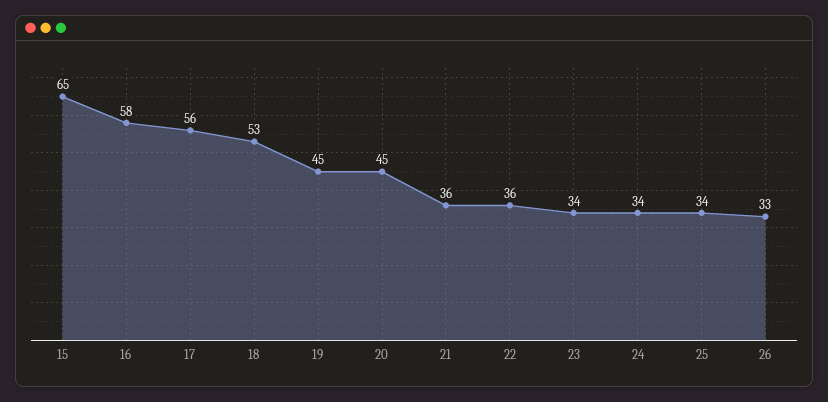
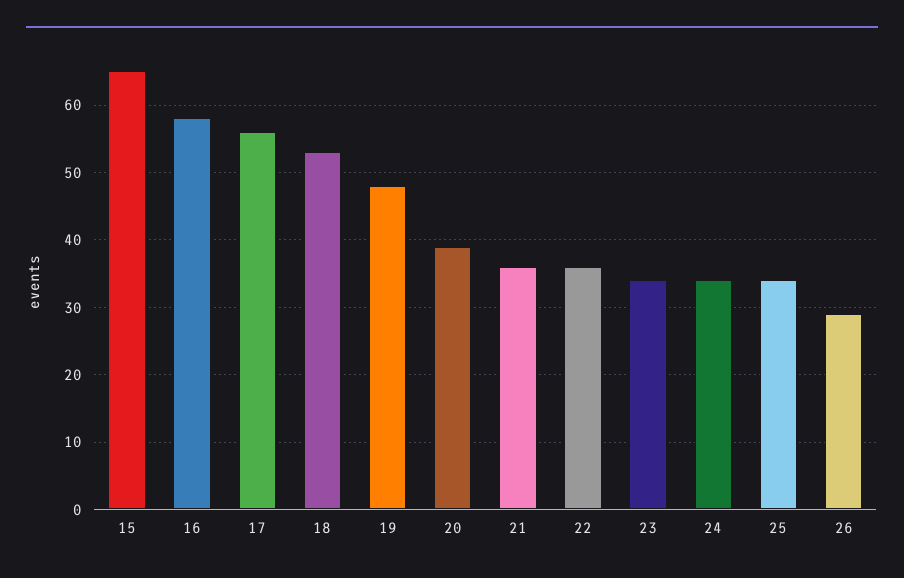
  {
    "15": 65,
    "16": 58,
    "17": 56,
    "18": 53,
-   "19": 45,
+   "19": 48,
-   "20": 45,
+   "20": 39,
    "21": 36,
    "22": 36,
    "23": 34,
    "24": 34,
    "25": 34,
-   "26": 33
+   "26": 29
  }

